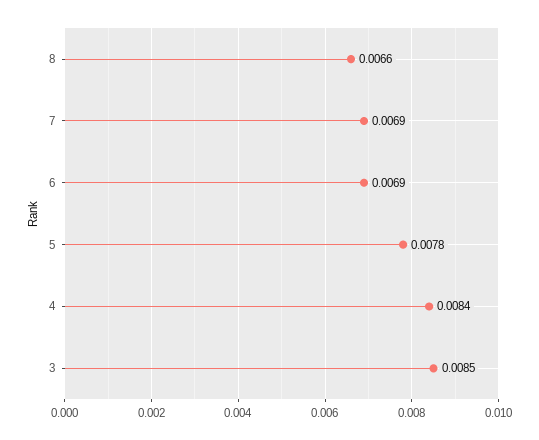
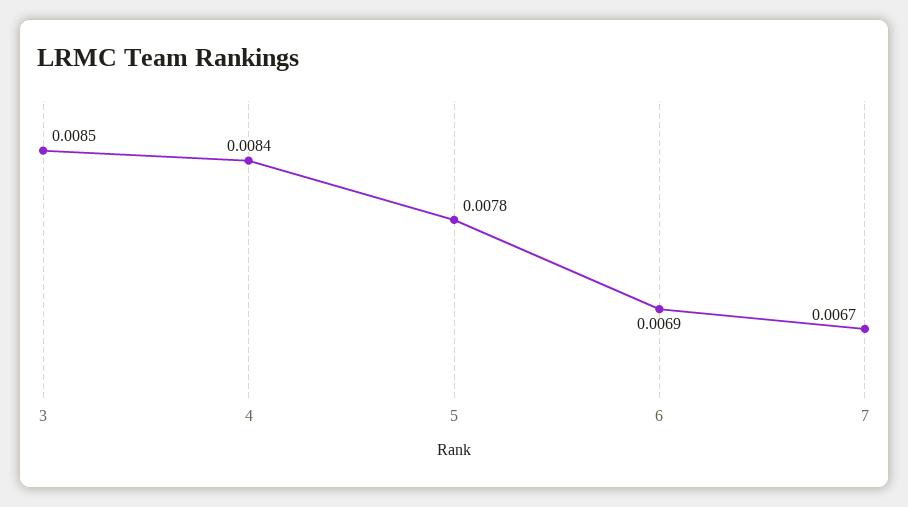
  {
-   "8": 0.0066,
-   "7": 0.0069,
+   "7": 0.0067,
    "6": 0.0069,
    "5": 0.0078,
    "4": 0.0084,
    "3": 0.0085
  }

